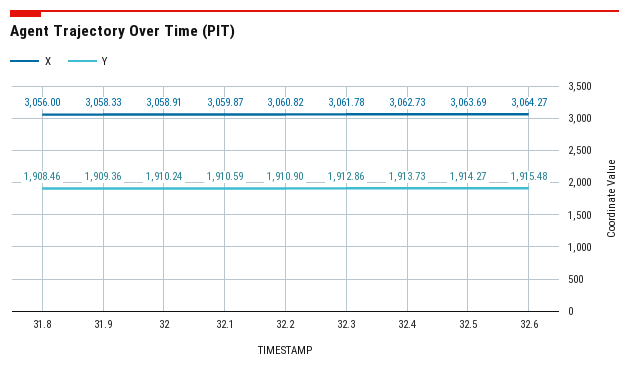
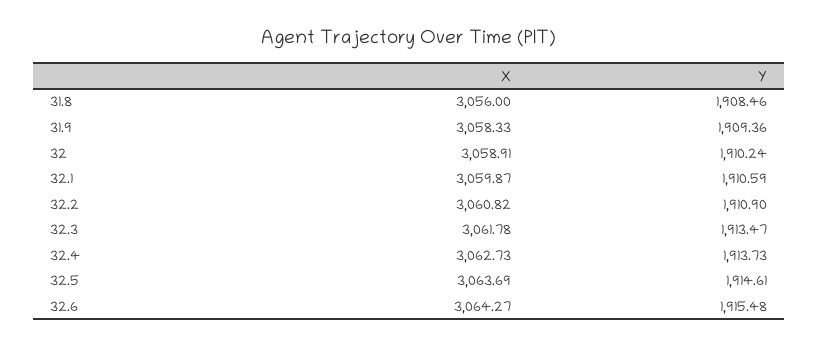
  {
    "X": {
      "31.8": 3056,
      "31.9": 3058.33,
      "32": 3058.91,
      "32.1": 3059.87,
      "32.2": 3060.82,
      "32.3": 3061.78,
      "32.4": 3062.73,
      "32.5": 3063.69,
      "32.6": 3064.27
    },
    "Y": {
      "31.8": 1908.46,
      "31.9": 1909.36,
      "32": 1910.24,
      "32.1": 1910.59,
      "32.2": 1910.9,
-     "32.3": 1912.86,
+     "32.3": 1913.47,
      "32.4": 1913.73,
-     "32.5": 1914.27,
+     "32.5": 1914.61,
      "32.6": 1915.48
    }
  }

